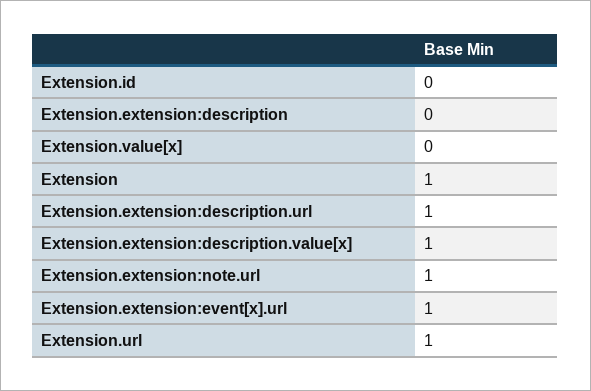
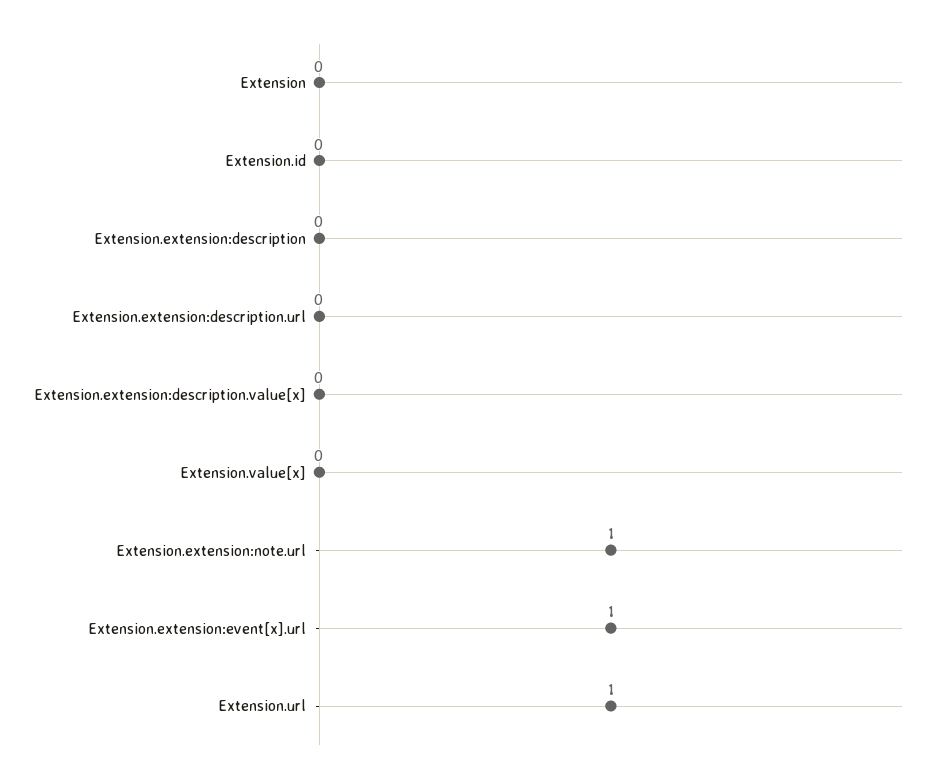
  {
    "Extension.id": 0,
    "Extension.extension:description": 0,
    "Extension.value[x]": 0,
-   "Extension": 1,
+   "Extension": 0,
-   "Extension.extension:description.url": 1,
+   "Extension.extension:description.url": 0,
-   "Extension.extension:description.value[x]": 1,
+   "Extension.extension:description.value[x]": 0,
    "Extension.extension:note.url": 1,
    "Extension.extension:event[x].url": 1,
    "Extension.url": 1
  }

